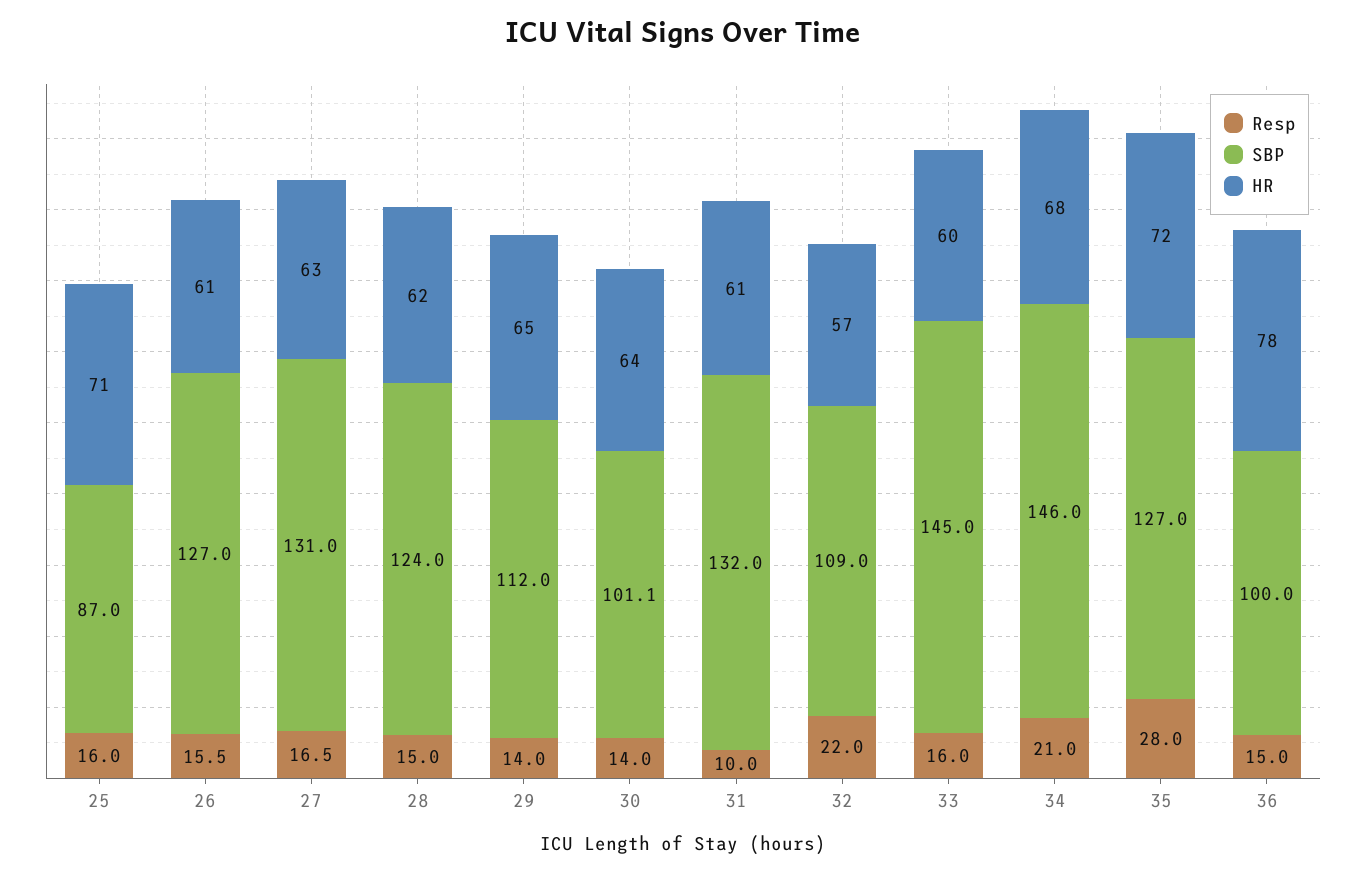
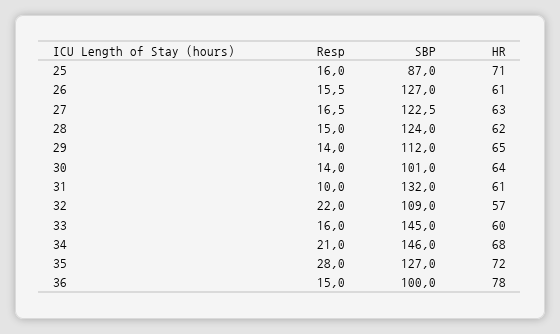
  {
    "Resp": {
      "25": 16,
      "26": 15.5,
      "27": 16.5,
      "28": 15,
      "29": 14,
      "30": 14,
      "31": 10,
      "32": 22,
      "33": 16,
      "34": 21,
      "35": 28,
      "36": 15
    },
    "SBP": {
      "25": 87,
      "26": 127,
-     "27": 131,
+     "27": 122.5,
      "28": 124,
      "29": 112,
-     "30": 101.1,
+     "30": 101,
      "31": 132,
      "32": 109,
      "33": 145,
      "34": 146,
      "35": 127,
      "36": 100
    },
    "HR": {
      "25": 71,
      "26": 61,
      "27": 63,
      "28": 62,
      "29": 65,
      "30": 64,
      "31": 61,
      "32": 57,
      "33": 60,
      "34": 68,
      "35": 72,
      "36": 78
    }
  }

